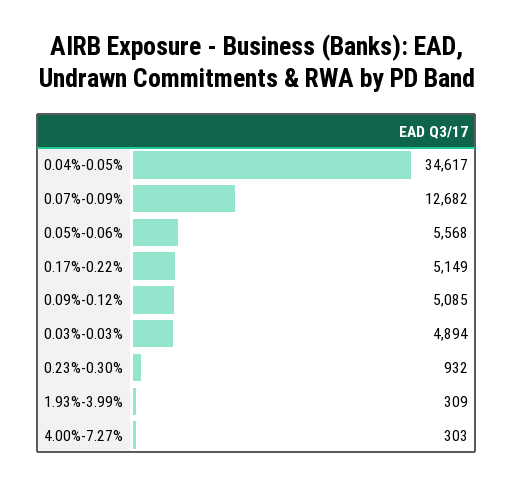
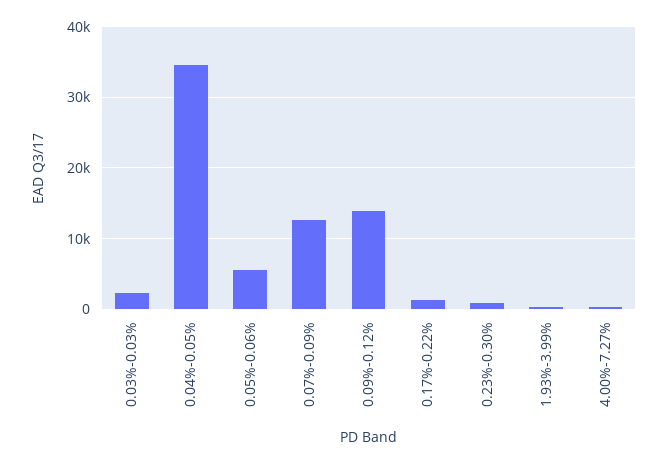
  {
    "0.04%-0.05%": 34617,
    "0.07%-0.09%": 12682,
    "0.05%-0.06%": 5568,
-   "0.17%-0.22%": 5149,
+   "0.17%-0.22%": 1000,
-   "0.09%-0.12%": 5085,
+   "0.09%-0.12%": 14000,
-   "0.03%-0.03%": 4894,
+   "0.03%-0.03%": 2000,
    "0.23%-0.30%": 932,
    "1.93%-3.99%": 309,
    "4.00%-7.27%": 303
  }

